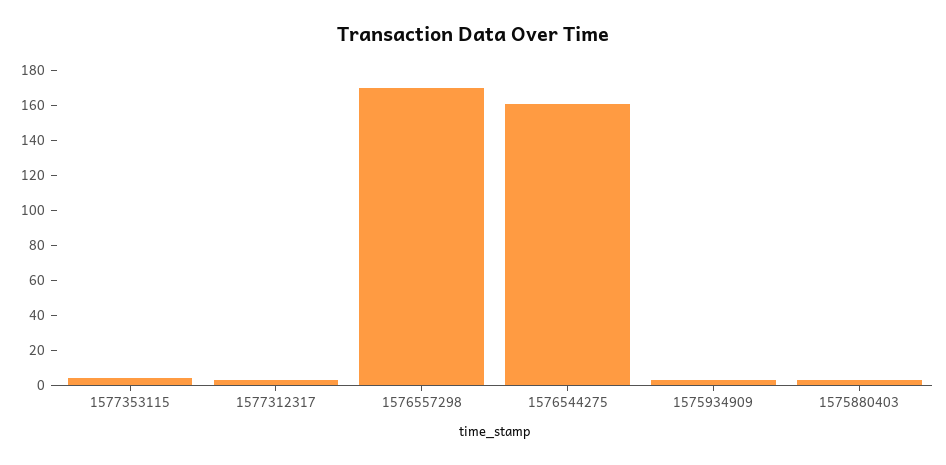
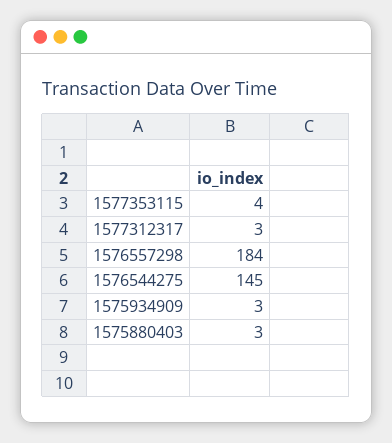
  {
    "1577353115": 4,
    "1577312317": 3,
-   "1576557298": 170,
+   "1576557298": 184,
-   "1576544275": 160,
+   "1576544275": 145,
    "1575934909": 3,
    "1575880403": 3
  }

